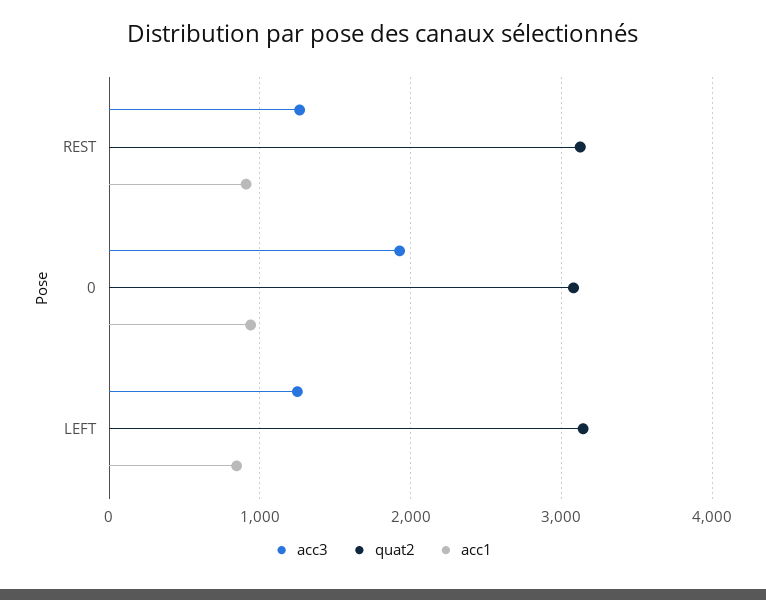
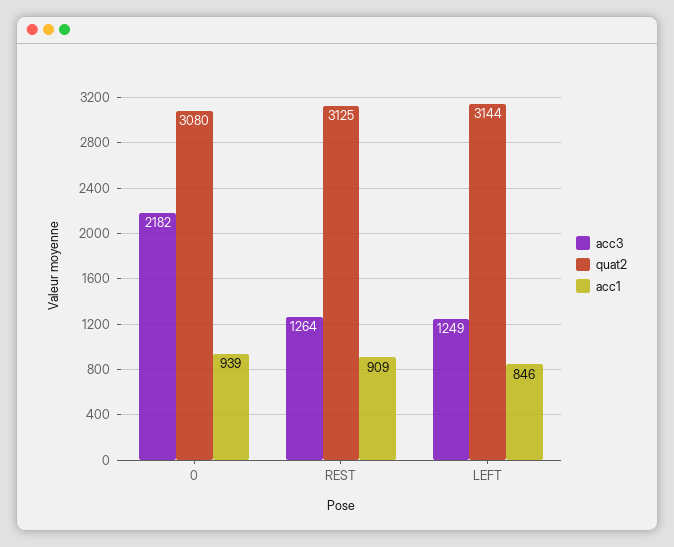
  {
    "acc3": {
      "REST": 1264,
-     "0": 1900,
+     "0": 2182,
      "LEFT": 1249
    },
    "quat2": {
      "REST": 3125,
      "0": 3080,
      "LEFT": 3144
    },
    "acc1": {
      "REST": 909,
      "0": 939,
      "LEFT": 846
    }
  }

